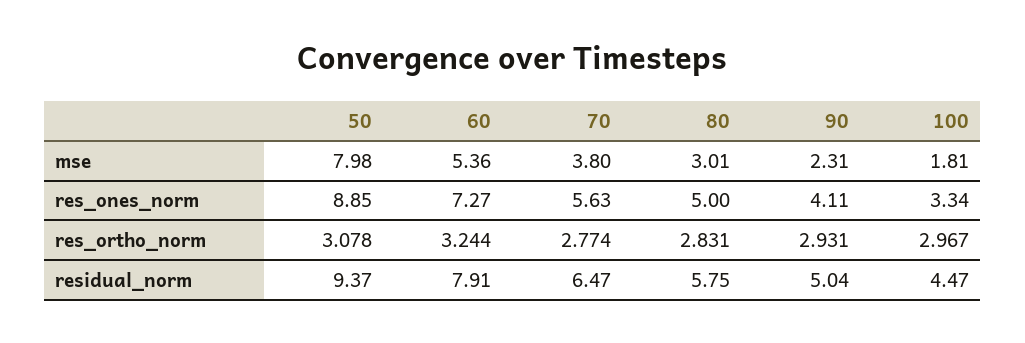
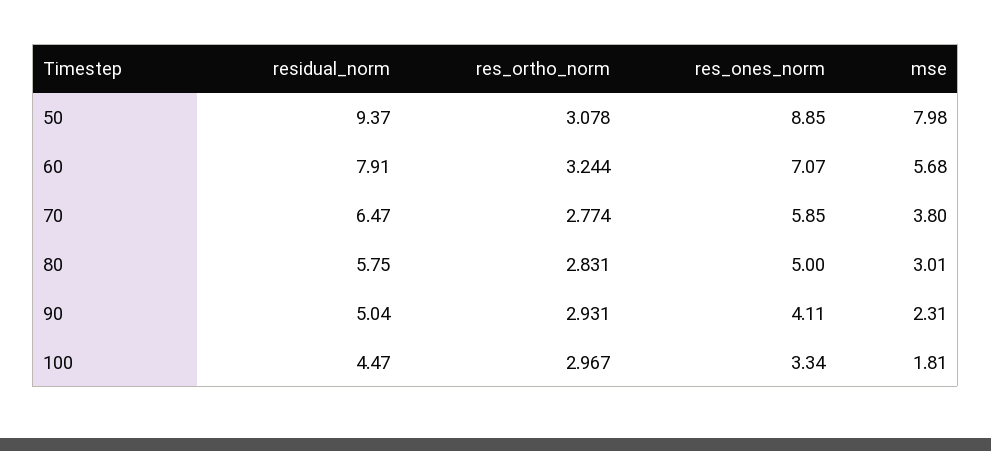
  {
    "50": {
      "mse": 7.98,
      "res_ones_norm": 8.85,
      "res_ortho_norm": 3.078,
      "residual_norm": 9.37
    },
    "60": {
-     "mse": 5.36,
+     "mse": 5.68,
-     "res_ones_norm": 7.27,
+     "res_ones_norm": 7.07,
      "res_ortho_norm": 3.244,
      "residual_norm": 7.91
    },
    "70": {
      "mse": 3.8,
-     "res_ones_norm": 5.63,
+     "res_ones_norm": 5.85,
      "res_ortho_norm": 2.774,
      "residual_norm": 6.47
    },
    "80": {
      "mse": 3.01,
      "res_ones_norm": 5,
      "res_ortho_norm": 2.831,
      "residual_norm": 5.75
    },
    "90": {
      "mse": 2.31,
      "res_ones_norm": 4.11,
      "res_ortho_norm": 2.931,
      "residual_norm": 5.04
    },
    "100": {
      "mse": 1.81,
      "res_ones_norm": 3.34,
      "res_ortho_norm": 2.967,
      "residual_norm": 4.47
    }
  }

